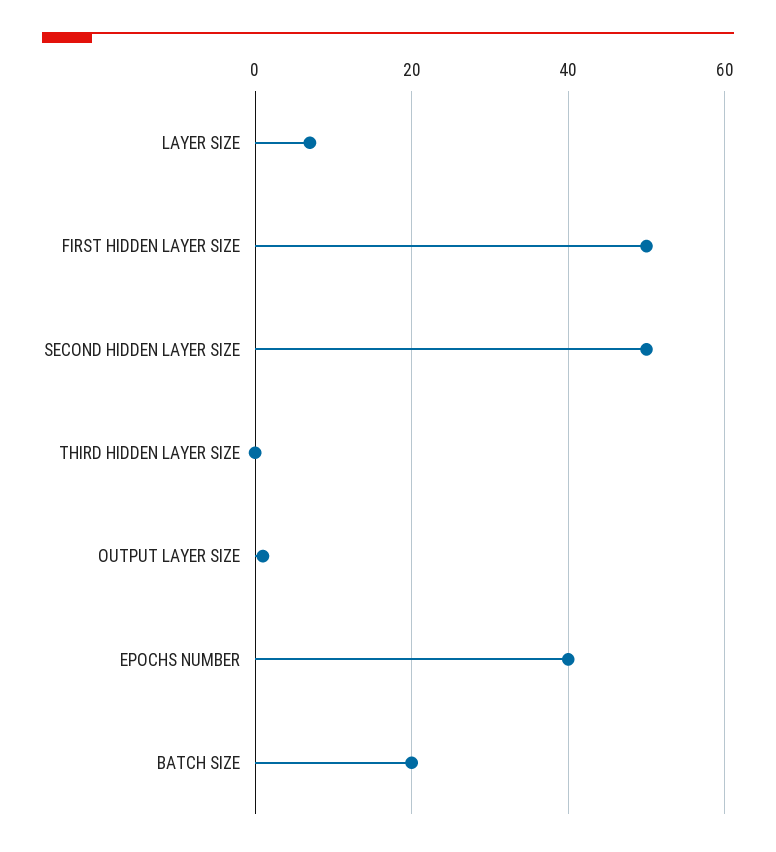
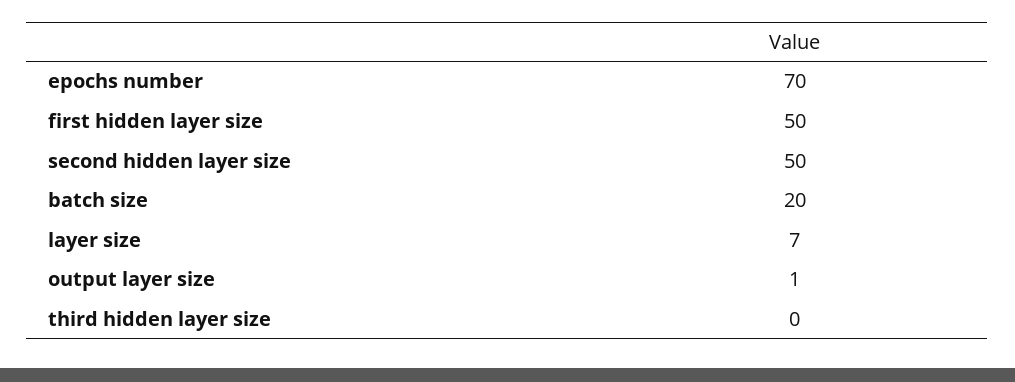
  {
    "LAYER SIZE": 7,
    "FIRST HIDDEN LAYER SIZE": 50,
    "SECOND HIDDEN LAYER SIZE": 50,
    "THIRD HIDDEN LAYER SIZE": 0,
    "OUTPUT LAYER SIZE": 1,
-   "EPOCHS NUMBER": 40,
+   "EPOCHS NUMBER": 70,
    "BATCH SIZE": 20
  }

